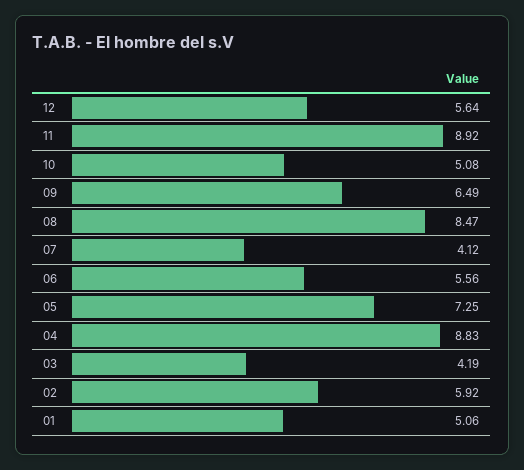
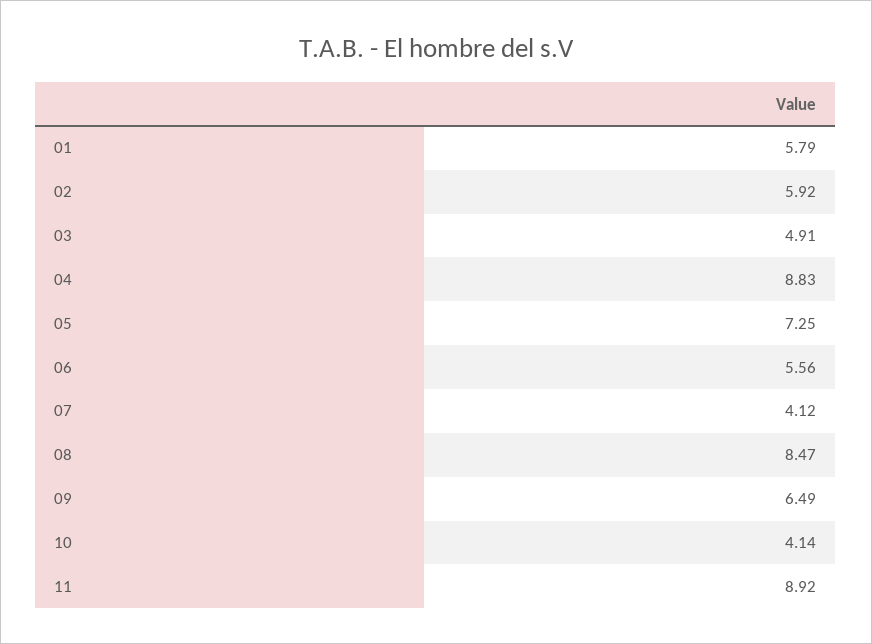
  {
-   "12": 5.64,
    "11": 8.92,
-   "10": 5.08,
+   "10": 4.14,
    "09": 6.49,
    "08": 8.47,
    "07": 4.12,
    "06": 5.56,
    "05": 7.25,
    "04": 8.83,
-   "03": 4.19,
+   "03": 4.91,
    "02": 5.92,
-   "01": 5.06
+   "01": 5.79
  }

